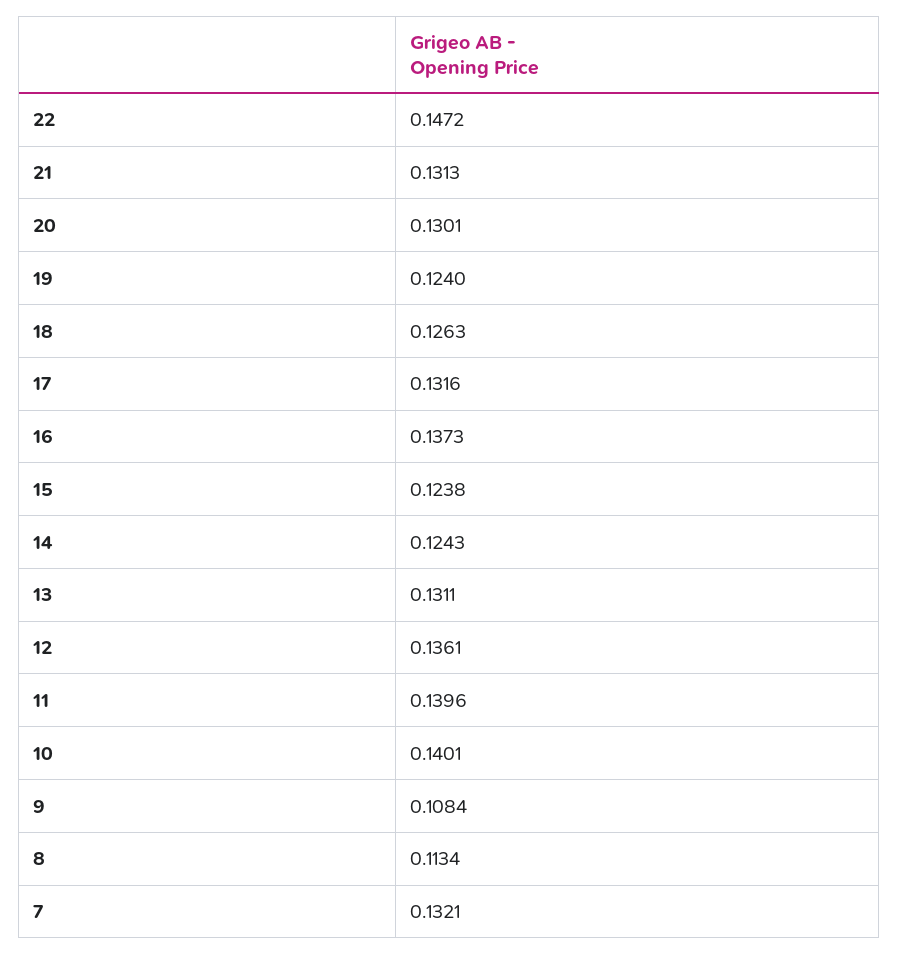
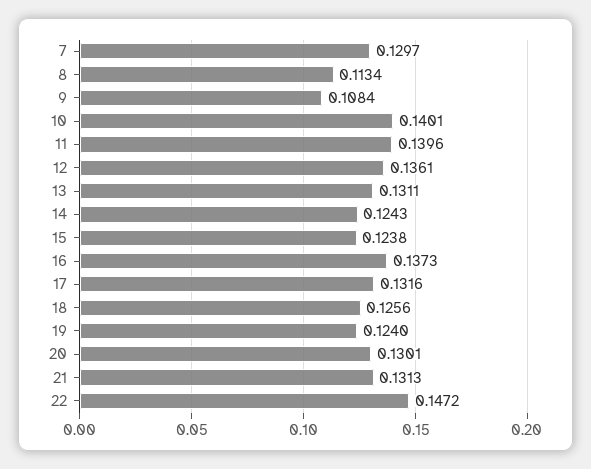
  {
    "22": 0.1472,
    "21": 0.1313,
    "20": 0.1301,
    "19": 0.124,
-   "18": 0.1263,
+   "18": 0.1256,
    "17": 0.1316,
    "16": 0.1373,
    "15": 0.1238,
    "14": 0.1243,
    "13": 0.1311,
    "12": 0.1361,
    "11": 0.1396,
    "10": 0.1401,
    "9": 0.1084,
    "8": 0.1134,
-   "7": 0.1321
+   "7": 0.1297
  }

